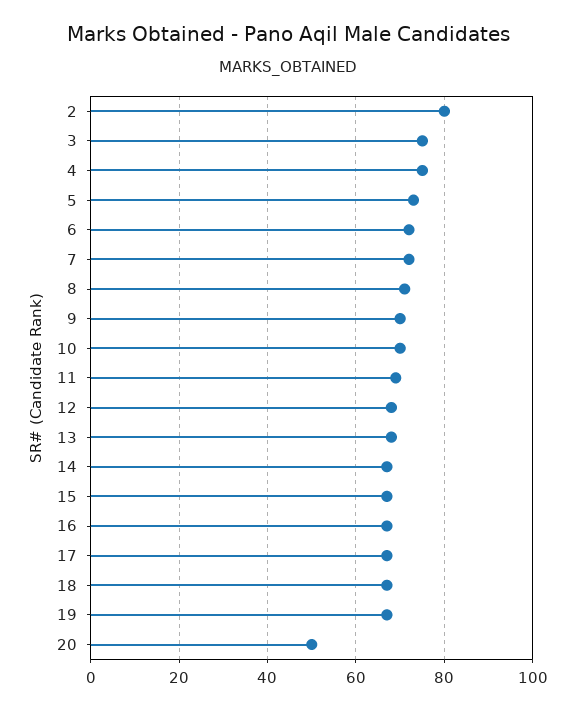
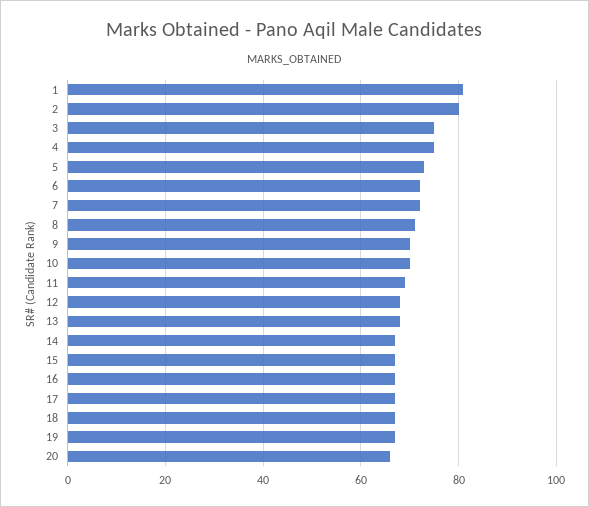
  {
    "2": 80,
    "3": 75,
    "4": 75,
    "5": 75,
    "6": 70,
    "7": 70,
    "8": 70,
    "9": 70,
    "10": 70,
    "11": 70,
    "12": 70,
    "13": 70,
    "14": 65,
    "15": 65,
    "16": 65,
    "17": 65,
    "18": 65,
    "19": 65,
-   "20": 50
+   "20": 65,
+   "1": 80
  }

